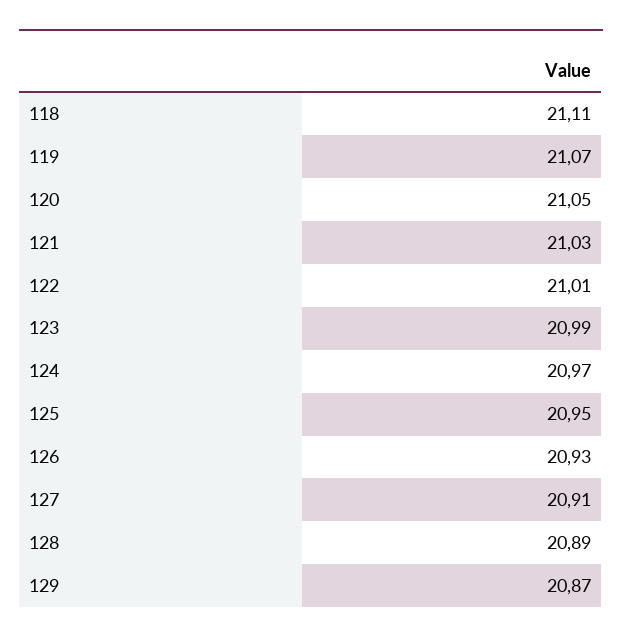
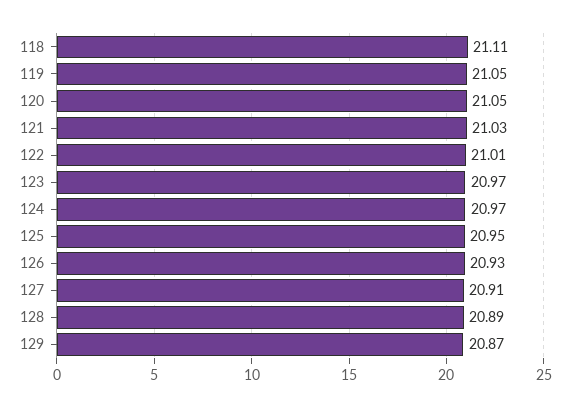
  {
    "118": 21.11,
-   "119": 21.07,
+   "119": 21.05,
    "120": 21.05,
    "121": 21.03,
    "122": 21.01,
-   "123": 20.99,
+   "123": 20.97,
    "124": 20.97,
    "125": 20.95,
    "126": 20.93,
    "127": 20.91,
    "128": 20.89,
    "129": 20.87
  }

